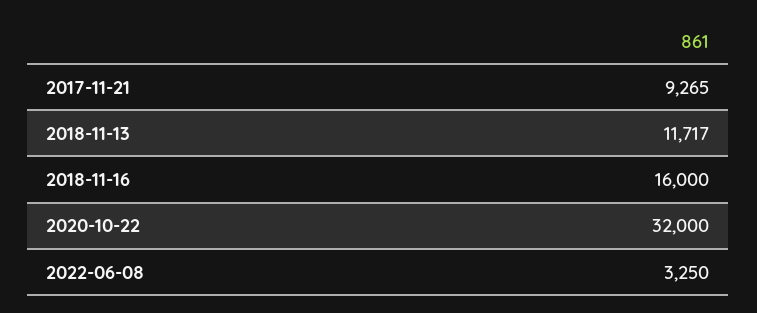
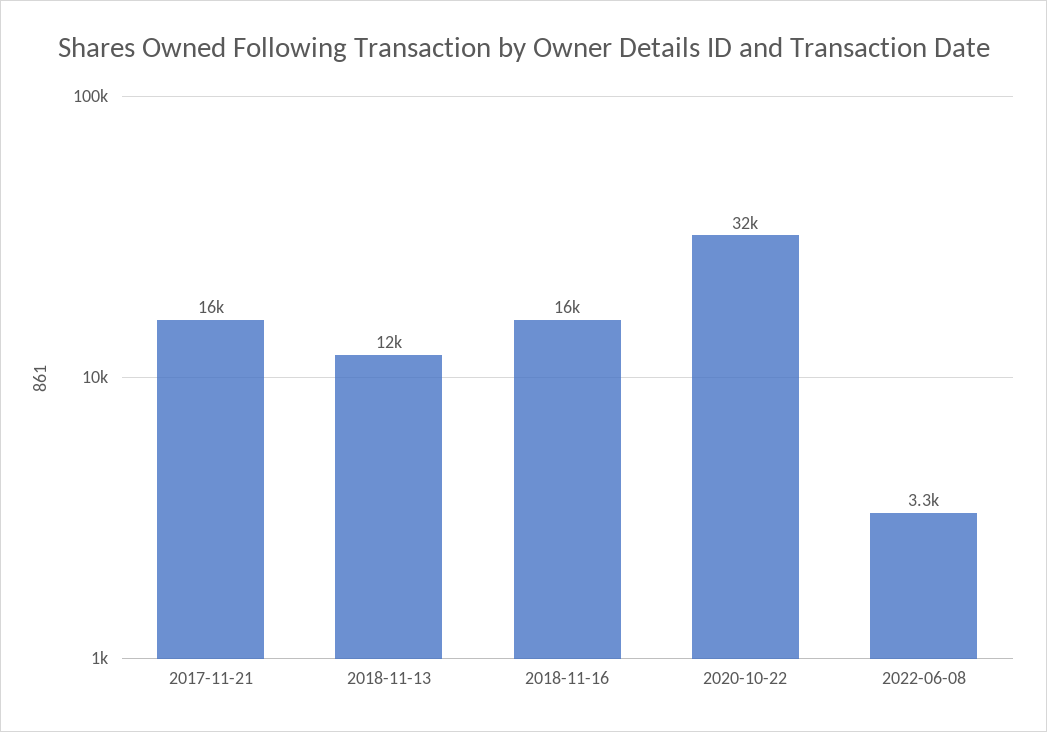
  {
-   "2017-11-21": 9265,
+   "2017-11-21": 16000,
    "2018-11-13": 11717,
    "2018-11-16": 16000,
    "2020-10-22": 32000,
    "2022-06-08": 3250
  }

